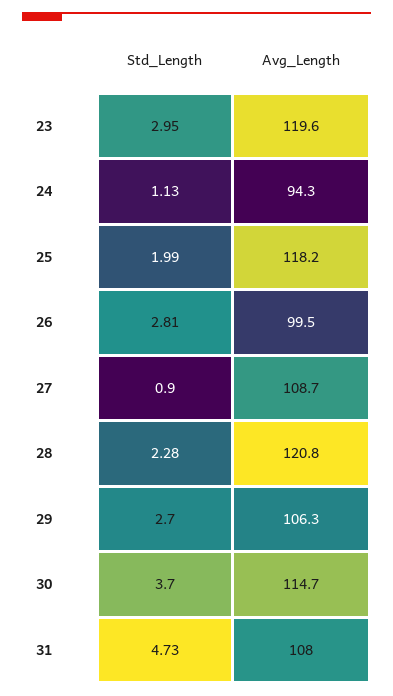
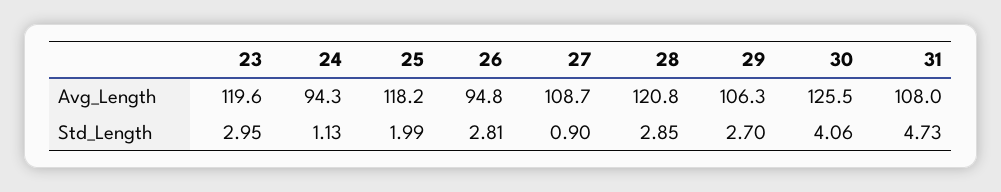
  {
    "Std_Length": {
      "23": 2.95,
      "24": 1.13,
      "25": 1.99,
      "26": 2.81,
      "27": 0.9,
-     "28": 2.28,
+     "28": 2.85,
      "29": 2.7,
-     "30": 3.7,
+     "30": 4.06,
      "31": 4.73
    },
    "Avg_Length": {
      "23": 119.6,
      "24": 94.3,
      "25": 118.2,
-     "26": 99.5,
+     "26": 94.8,
      "27": 108.7,
      "28": 120.8,
      "29": 106.3,
-     "30": 114.7,
+     "30": 125.5,
      "31": 108
    }
  }

